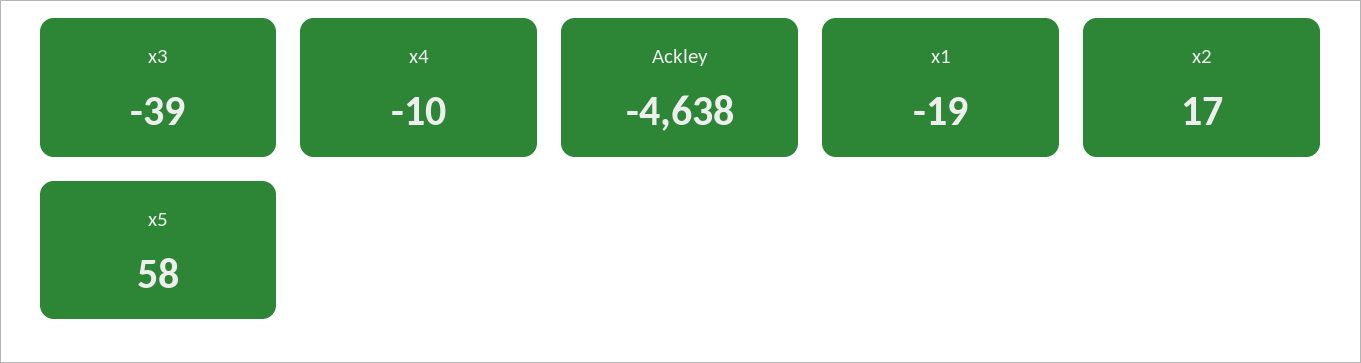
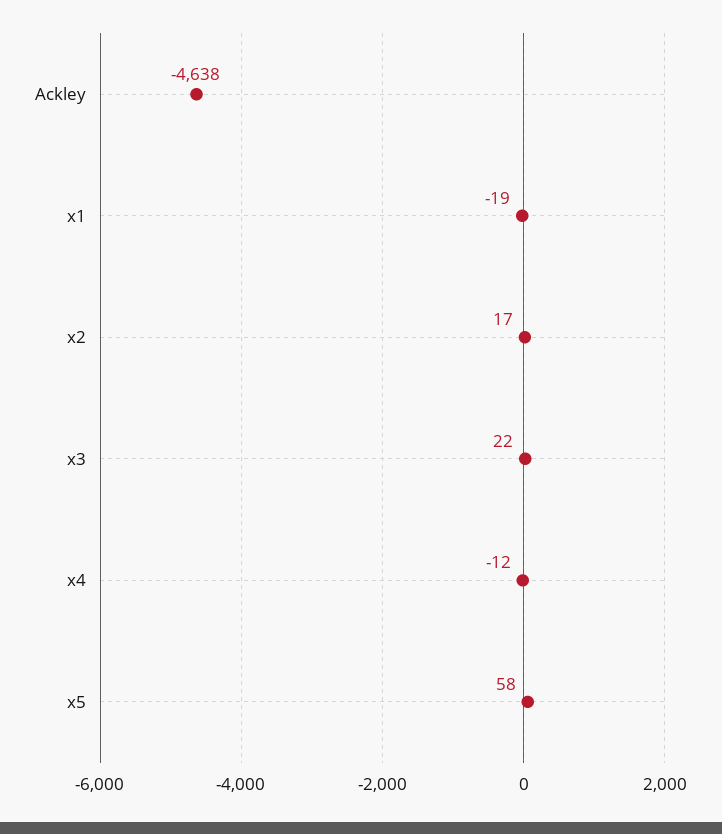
  {
-   "x3": -39,
+   "x3": 22,
-   "x4": -10,
+   "x4": -12,
    "Ackley": -4638,
    "x1": -19,
    "x2": 17,
    "x5": 58
  }

